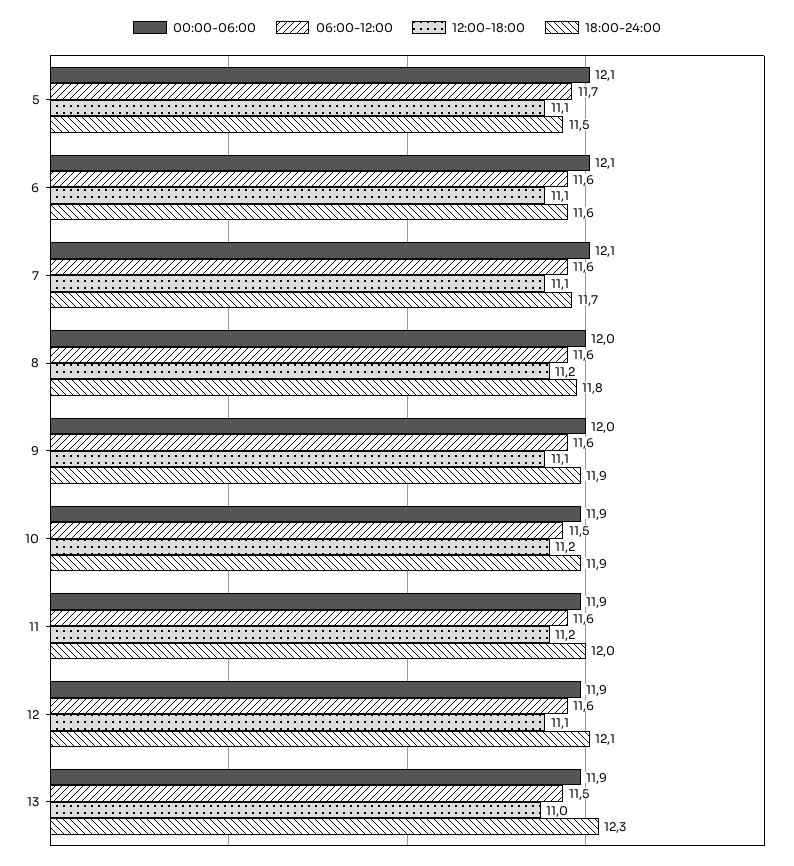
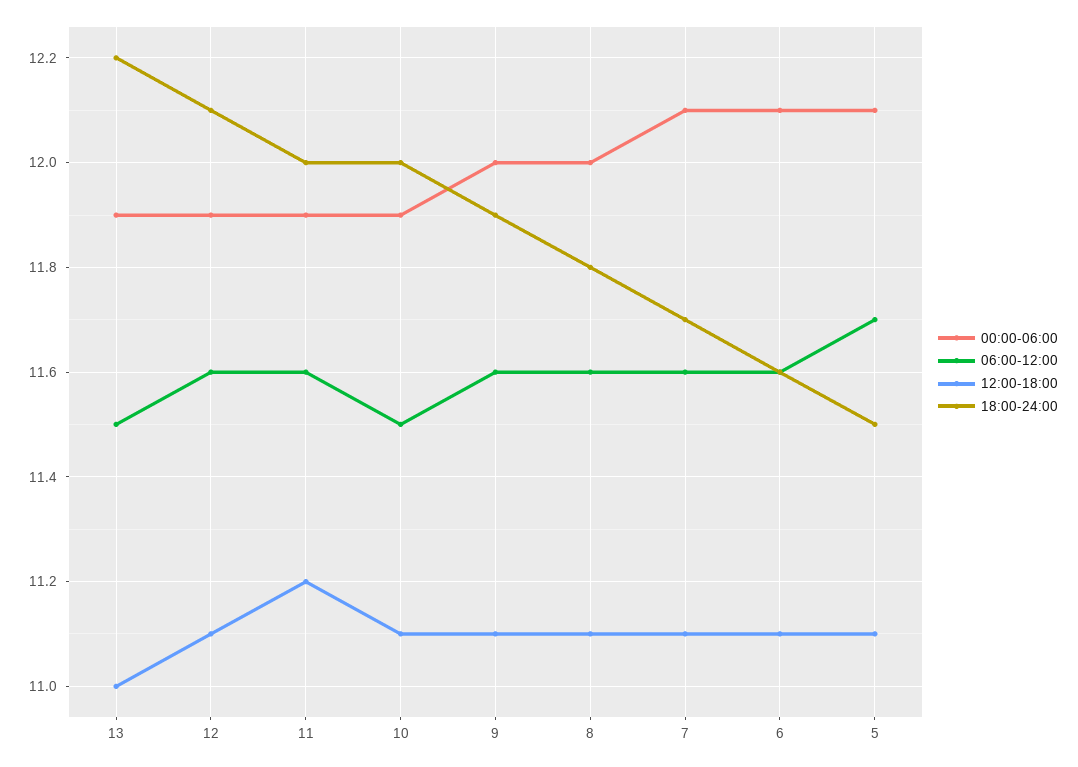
  {
    "00:00-06:00": {
      "5": 12.1,
      "6": 12.1,
      "7": 12.1,
      "8": 12,
      "9": 12,
      "10": 11.9,
      "11": 11.9,
      "12": 11.9,
      "13": 11.9
    },
    "06:00-12:00": {
      "5": 11.7,
      "6": 11.6,
      "7": 11.6,
      "8": 11.6,
      "9": 11.6,
      "10": 11.5,
      "11": 11.6,
      "12": 11.6,
      "13": 11.5
    },
    "12:00-18:00": {
      "5": 11.1,
      "6": 11.1,
      "7": 11.1,
-     "8": 11.2,
+     "8": 11.1,
      "9": 11.1,
-     "10": 11.2,
+     "10": 11.1,
      "11": 11.2,
      "12": 11.1,
      "13": 11
    },
    "18:00-24:00": {
      "5": 11.5,
      "6": 11.6,
      "7": 11.7,
      "8": 11.8,
      "9": 11.9,
-     "10": 11.9,
+     "10": 12,
      "11": 12,
      "12": 12.1,
-     "13": 12.3
+     "13": 12.2
    }
  }

